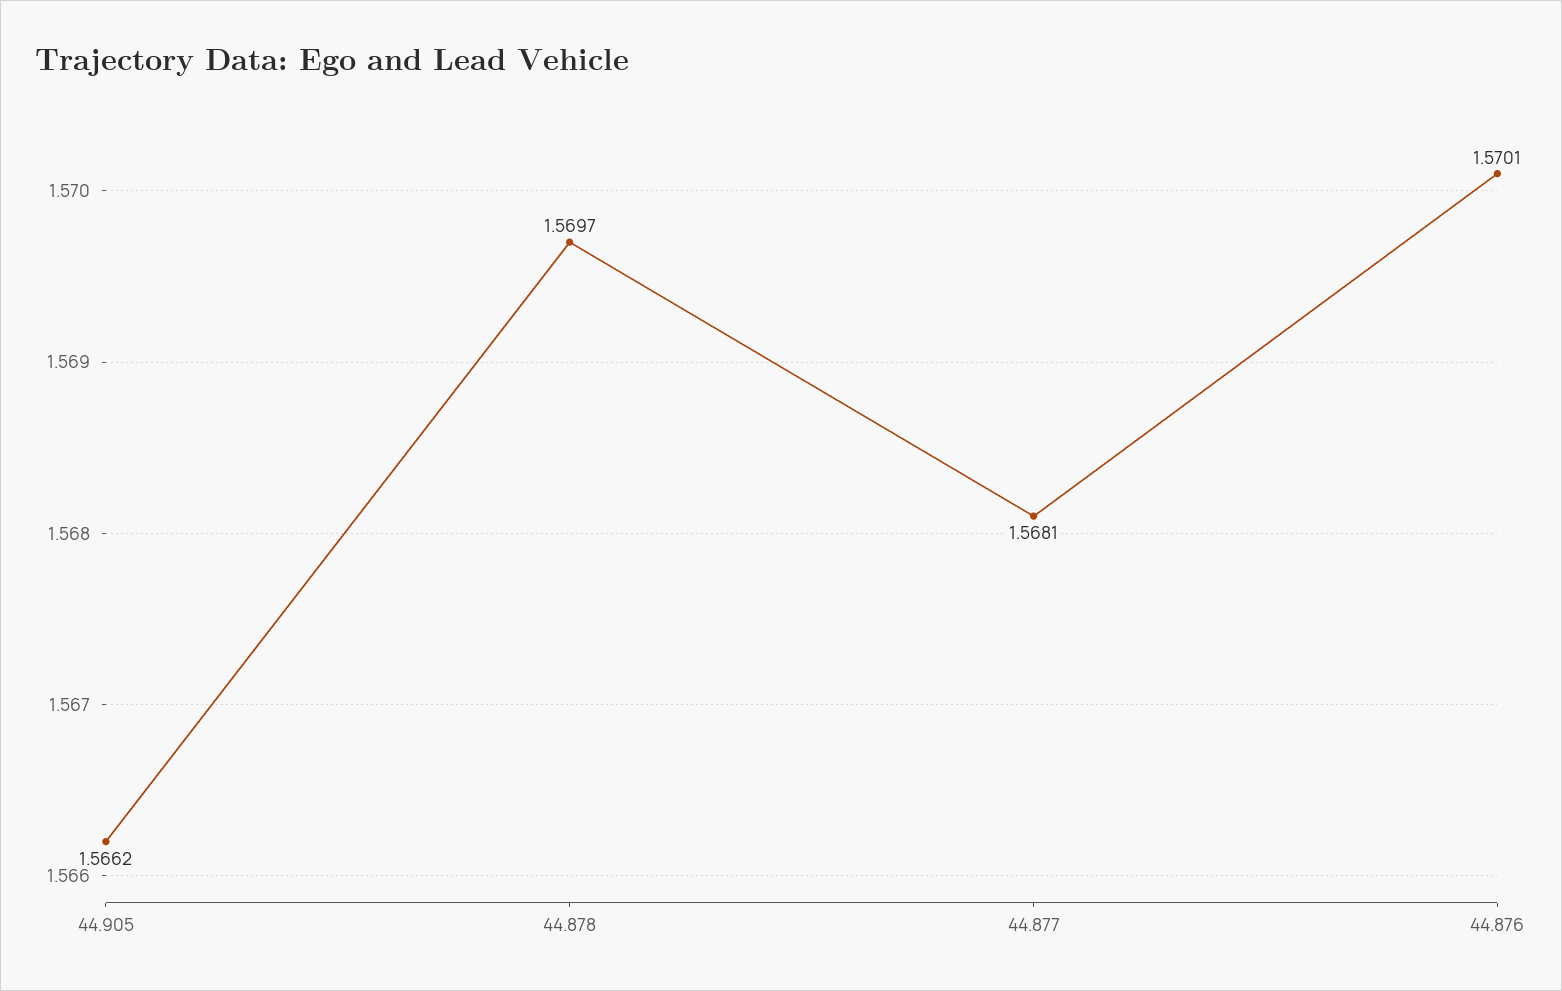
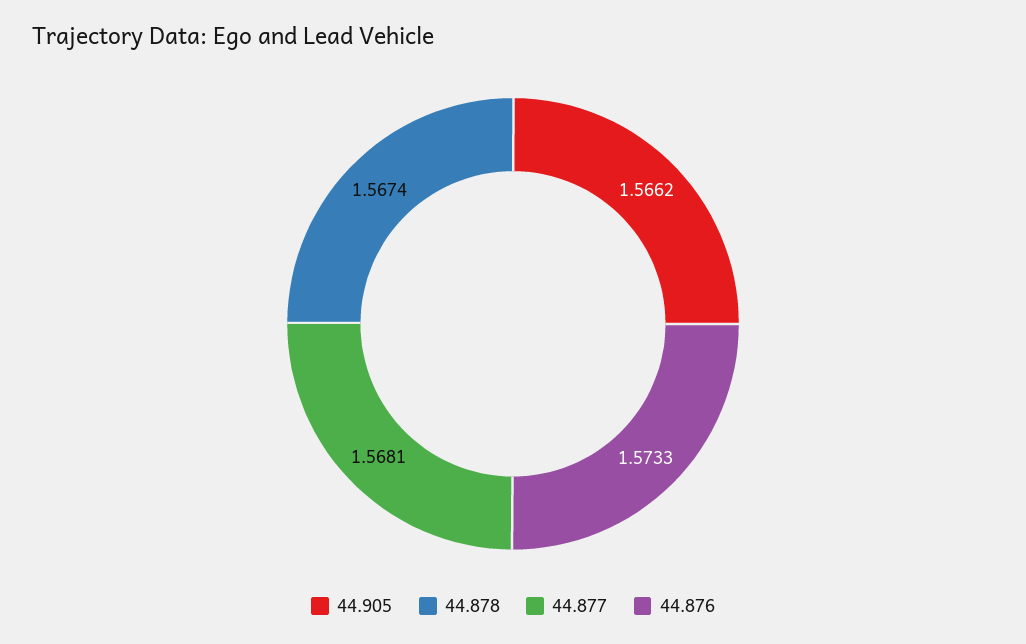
  {
    "44.905": 1.5662,
-   "44.878": 1.5697,
+   "44.878": 1.5674,
    "44.877": 1.5681,
-   "44.876": 1.5701
+   "44.876": 1.5733
  }

